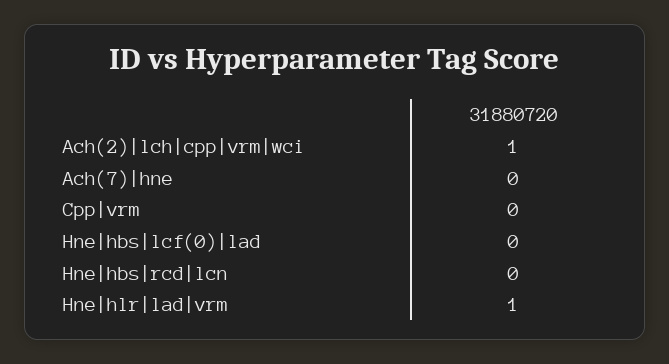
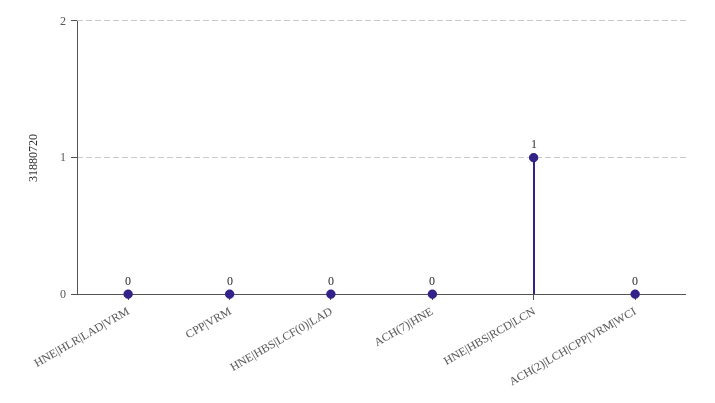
  {
-   "Ach(2)|lch|cpp|vrm|wci": 1,
+   "Ach(2)|lch|cpp|vrm|wci": 0,
    "Ach(7)|hne": 0,
    "Cpp|vrm": 0,
    "Hne|hbs|lcf(0)|lad": 0,
-   "Hne|hbs|rcd|lcn": 0,
+   "Hne|hbs|rcd|lcn": 1,
-   "Hne|hlr|lad|vrm": 1
+   "Hne|hlr|lad|vrm": 0
  }

